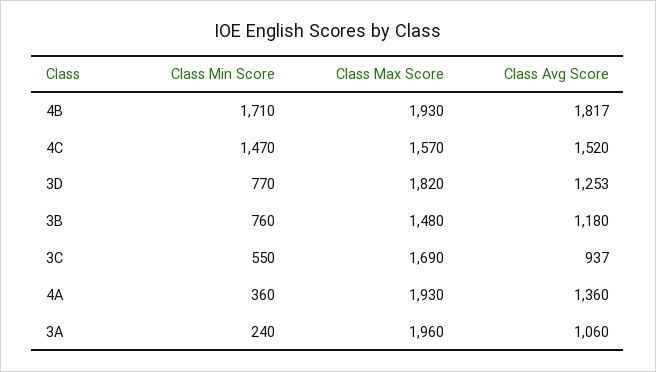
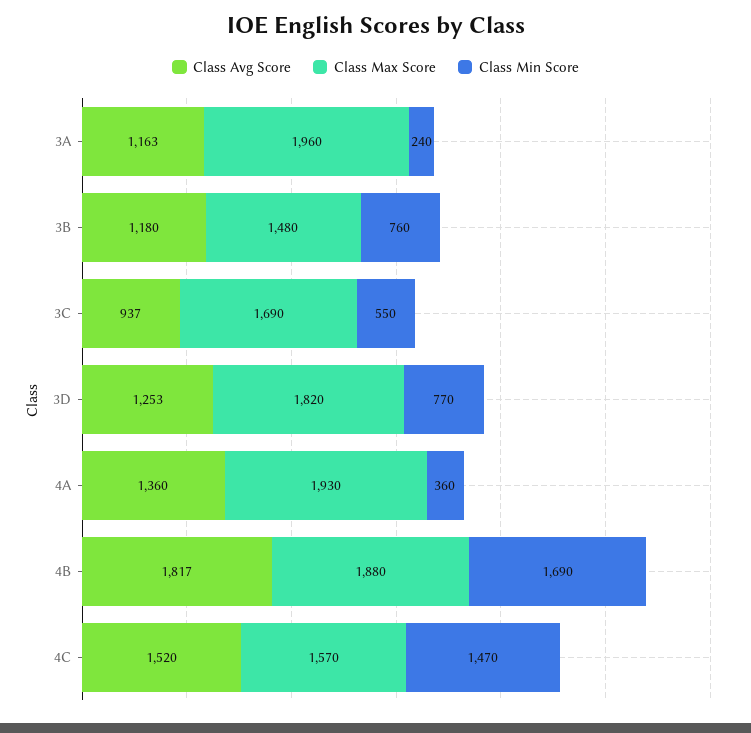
  {
    "Class Min Score": {
-     "4B": 1710,
+     "4B": 1690,
      "4C": 1470,
      "3D": 770,
      "3B": 760,
      "3C": 550,
      "4A": 360,
      "3A": 240
    },
    "Class Max Score": {
-     "4B": 1930,
+     "4B": 1880,
      "4C": 1570,
      "3D": 1820,
      "3B": 1480,
      "3C": 1690,
      "4A": 1930,
      "3A": 1960
    },
    "Class Avg Score": {
      "4B": 1817,
      "4C": 1520,
      "3D": 1253,
      "3B": 1180,
      "3C": 937,
      "4A": 1360,
-     "3A": 1060
+     "3A": 1163
    }
  }

